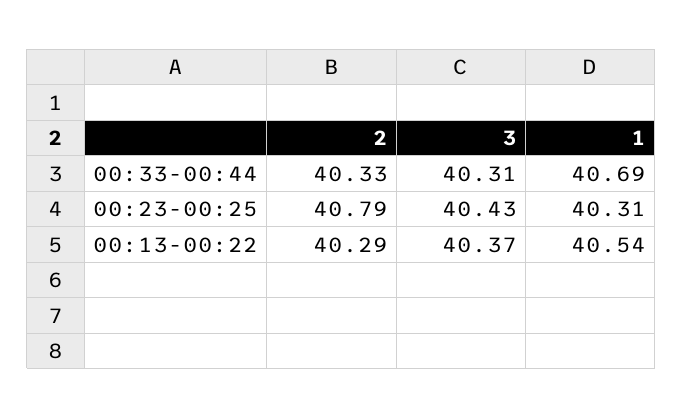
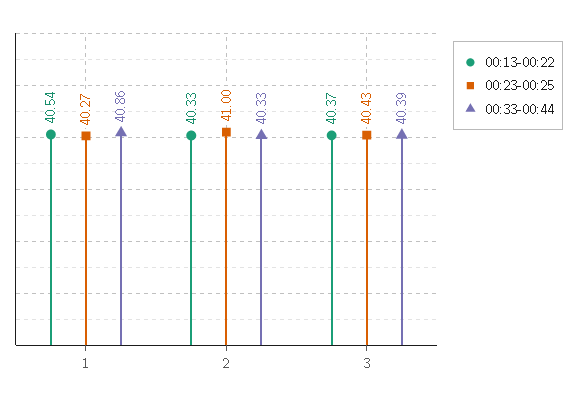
  {
    "00:33-00:44": {
      "2": 40.33,
-     "3": 40.31,
+     "3": 40.39,
-     "1": 40.69
+     "1": 40.86
    },
    "00:23-00:25": {
-     "2": 40.79,
+     "2": 41,
      "3": 40.43,
-     "1": 40.31
+     "1": 40.27
    },
    "00:13-00:22": {
-     "2": 40.29,
+     "2": 40.33,
      "3": 40.37,
      "1": 40.54
    }
  }

